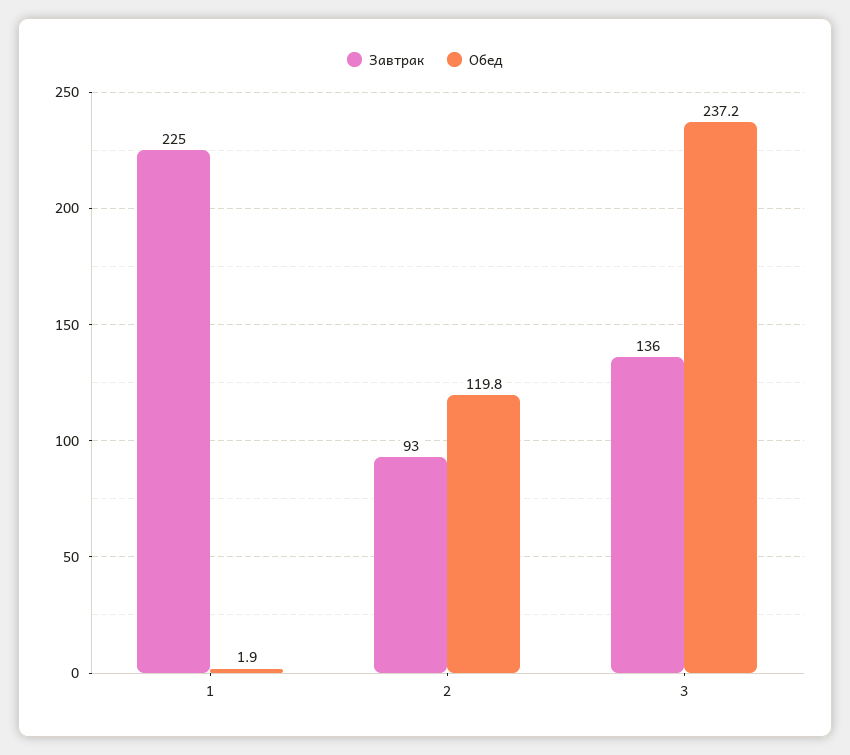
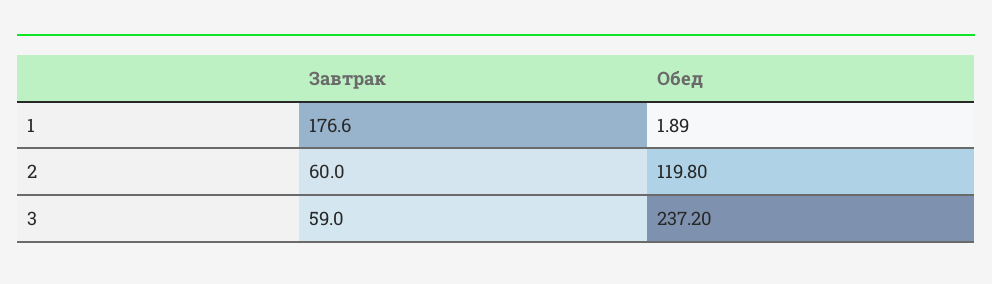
  {
    "Завтрак": {
-     "1": 225,
+     "1": 176.6,
-     "2": 93,
+     "2": 60,
-     "3": 136
+     "3": 59
    },
    "Обед": {
      "1": 1.89,
      "2": 119.8,
      "3": 237.2
    }
  }

